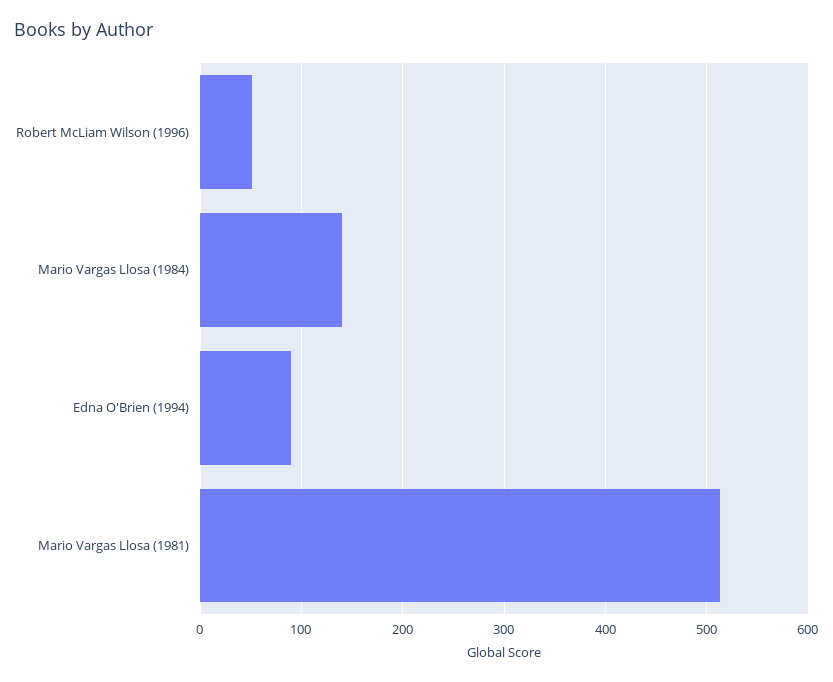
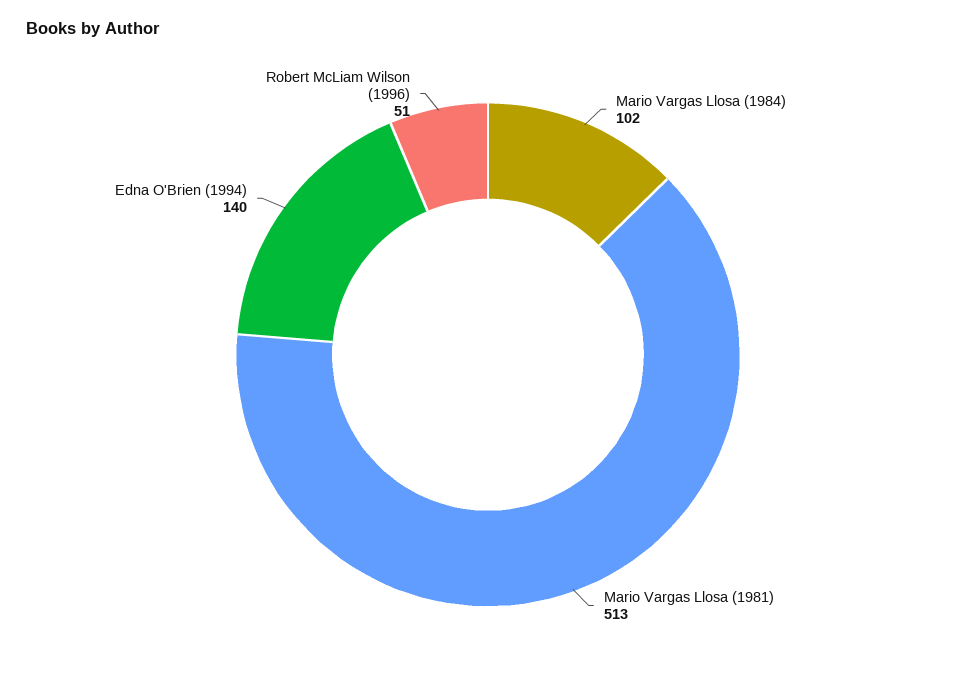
  {
    "Robert McLiam Wilson (1996)": 51,
-   "Mario Vargas Llosa (1984)": 140,
+   "Mario Vargas Llosa (1984)": 102,
-   "Edna O'Brien (1994)": 90,
+   "Edna O'Brien (1994)": 140,
    "Mario Vargas Llosa (1981)": 513
  }

